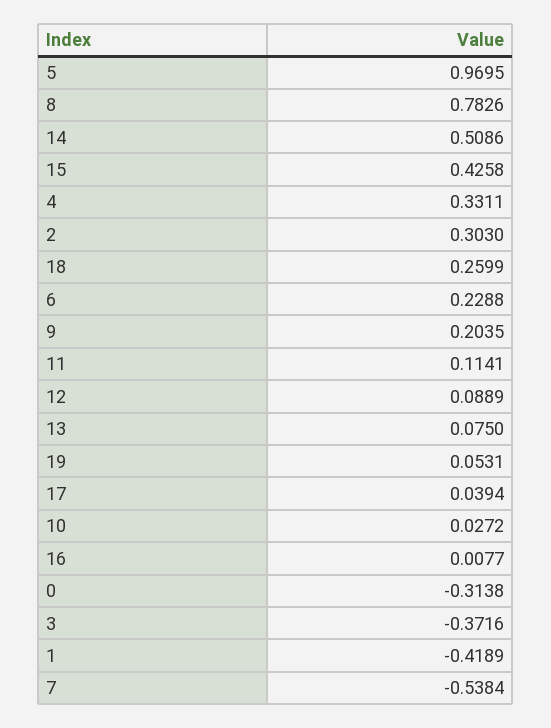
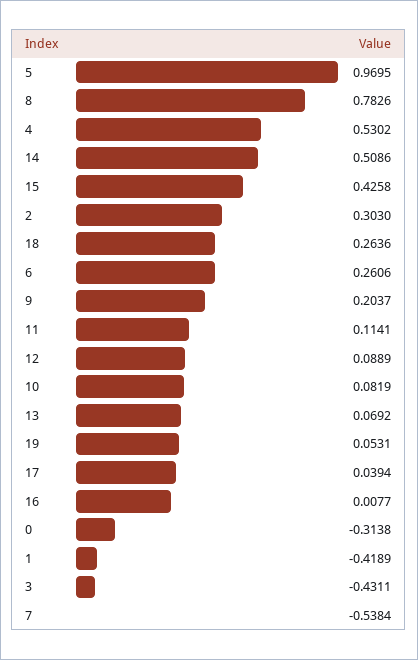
  {
    "5": 0.9695,
    "8": 0.7826,
    "14": 0.5086,
    "15": 0.4258,
-   "4": 0.3311,
+   "4": 0.5302,
    "2": 0.303,
-   "18": 0.2599,
+   "18": 0.2636,
-   "6": 0.2288,
+   "6": 0.2606,
-   "9": 0.2035,
+   "9": 0.2037,
    "11": 0.1141,
    "12": 0.0889,
-   "13": 0.075,
+   "13": 0.0692,
    "19": 0.0531,
    "17": 0.0394,
-   "10": 0.0272,
+   "10": 0.0819,
    "16": 0.0077,
    "0": -0.3138,
-   "3": -0.3716,
+   "3": -0.4311,
    "1": -0.4189,
    "7": -0.5384
  }

